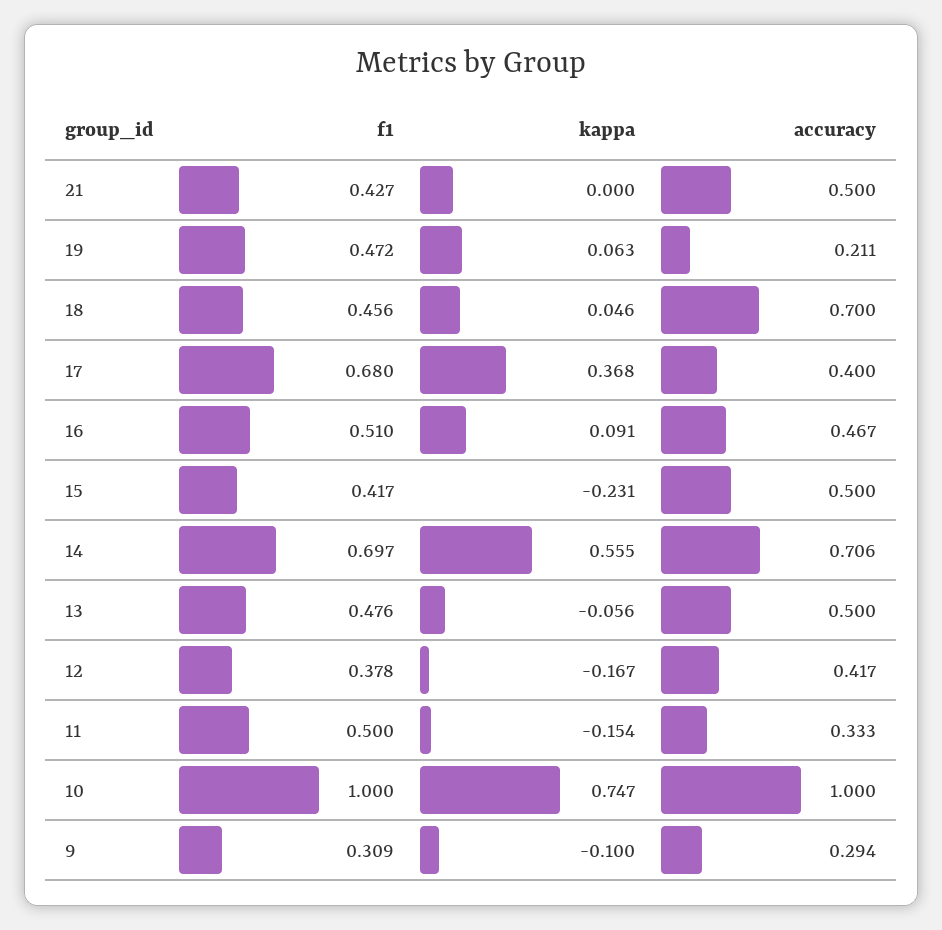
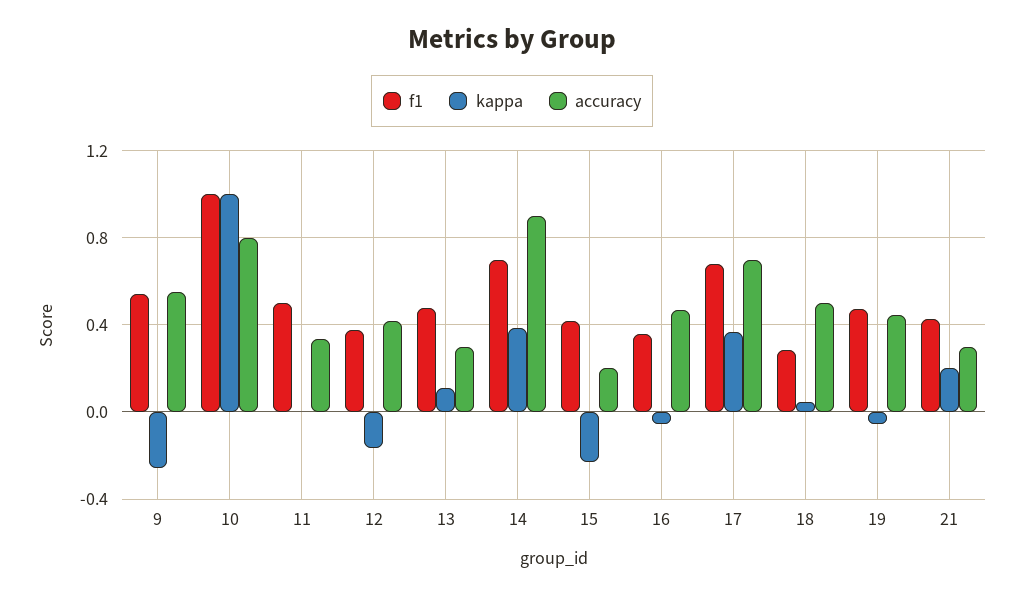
  {
    "f1": {
      "21": 0.427,
      "19": 0.472,
-     "18": 0.456,
+     "18": 0.3,
      "17": 0.68,
-     "16": 0.51,
+     "16": 0.35,
      "15": 0.417,
      "14": 0.697,
      "13": 0.476,
      "12": 0.378,
      "11": 0.5,
      "10": 1,
-     "9": 0.309
+     "9": 0.55
    },
    "kappa": {
-     "21": 0,
+     "21": 0.2,
-     "19": 0.063,
+     "19": -0.05,
      "18": 0.046,
      "17": 0.368,
-     "16": 0.091,
+     "16": -0.05,
      "15": -0.231,
-     "14": 0.555,
+     "14": 0.4,
-     "13": -0.056,
+     "13": 0.1,
      "12": -0.167,
-     "11": -0.154,
+     "11": 0,
-     "10": 0.747,
+     "10": 1,
-     "9": -0.1
+     "9": -0.25
    },
    "accuracy": {
-     "21": 0.5,
+     "21": 0.3,
-     "19": 0.211,
+     "19": 0.45,
-     "18": 0.7,
+     "18": 0.5,
-     "17": 0.4,
+     "17": 0.7,
      "16": 0.467,
-     "15": 0.5,
+     "15": 0.2,
-     "14": 0.706,
+     "14": 0.9,
-     "13": 0.5,
+     "13": 0.3,
      "12": 0.417,
      "11": 0.333,
-     "10": 1,
+     "10": 0.8,
-     "9": 0.294
+     "9": 0.55
    }
  }

